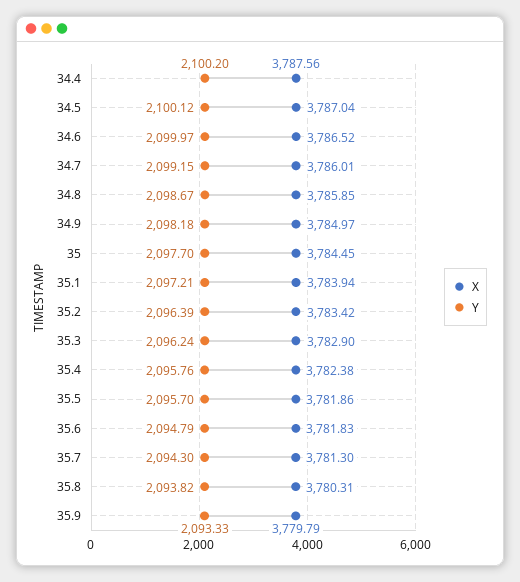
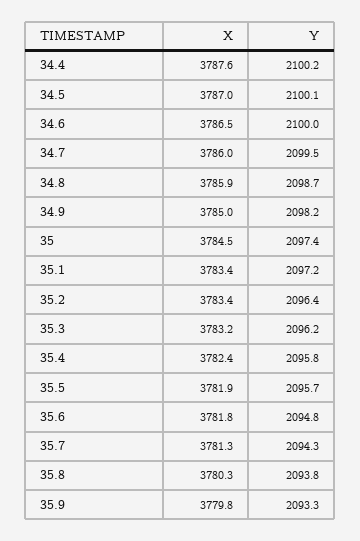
  {
    "X": {
      "34.4": 3787.56,
      "34.5": 3787.04,
      "34.6": 3786.52,
      "34.7": 3786.01,
      "34.8": 3785.85,
      "34.9": 3784.97,
      "35": 3784.45,
-     "35.1": 3783.94,
+     "35.1": 3783.4,
      "35.2": 3783.42,
-     "35.3": 3782.9,
+     "35.3": 3783.2,
      "35.4": 3782.38,
      "35.5": 3781.86,
      "35.6": 3781.83,
      "35.7": 3781.3,
      "35.8": 3780.31,
      "35.9": 3779.79
    },
    "Y": {
      "34.4": 2100.2,
      "34.5": 2100.12,
      "34.6": 2099.97,
-     "34.7": 2099.15,
+     "34.7": 2099.5,
      "34.8": 2098.67,
      "34.9": 2098.18,
-     "35": 2097.7,
+     "35": 2097.4,
      "35.1": 2097.21,
      "35.2": 2096.39,
      "35.3": 2096.24,
      "35.4": 2095.76,
      "35.5": 2095.7,
      "35.6": 2094.79,
      "35.7": 2094.3,
      "35.8": 2093.82,
      "35.9": 2093.33
    }
  }

